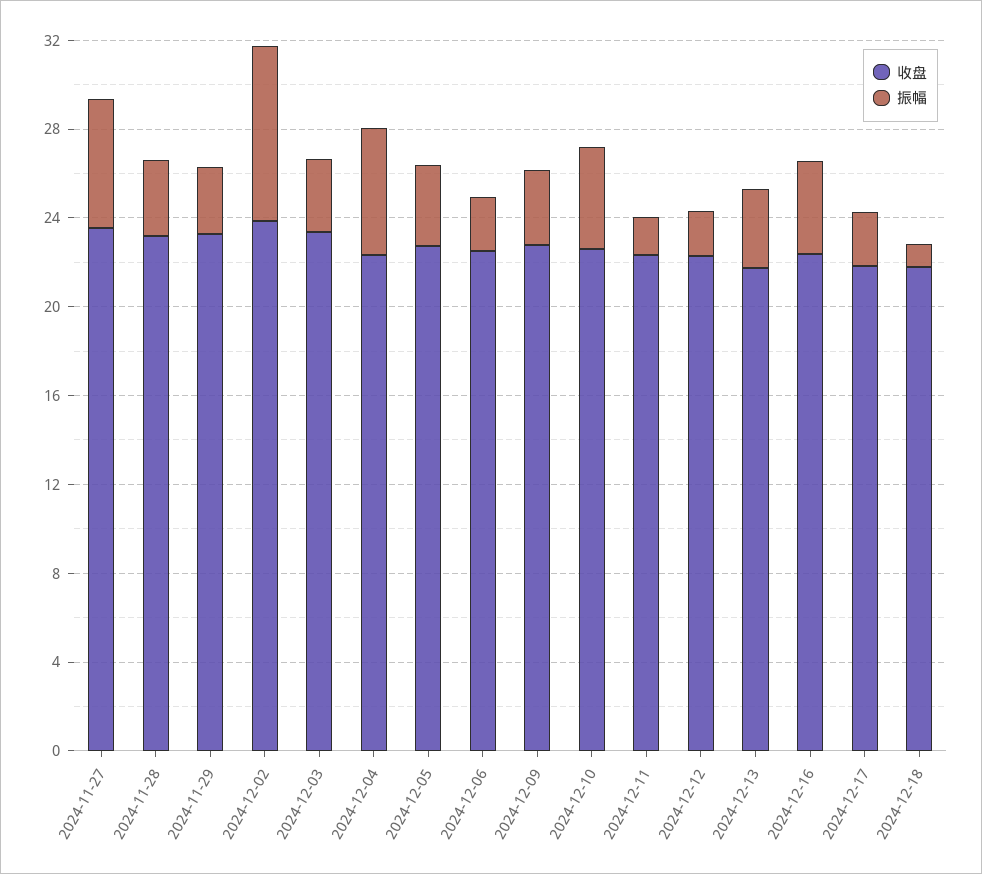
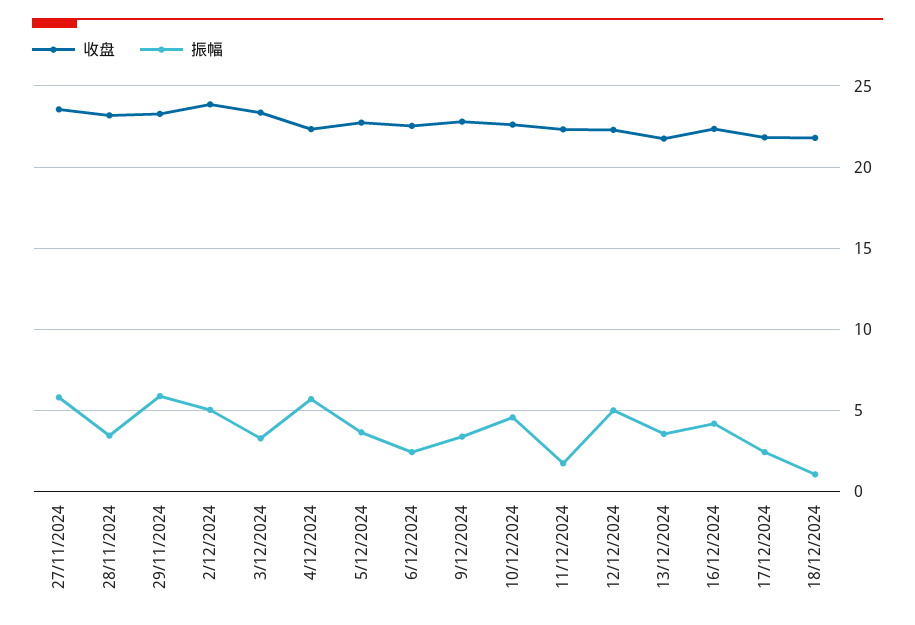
  {
    "收盘": {
      "2024-11-27": 23.5,
      "2024-11-28": 23,
      "2024-11-29": 23.5,
      "2024-12-02": 24,
      "2024-12-03": 23.5,
      "2024-12-04": 22.5,
      "2024-12-05": 22.5,
      "2024-12-06": 22.5,
      "2024-12-09": 23,
      "2024-12-10": 22.5,
      "2024-12-11": 22.5,
      "2024-12-12": 22.5,
      "2024-12-13": 22,
      "2024-12-16": 22.5,
      "2024-12-17": 22,
      "2024-12-18": 22
    },
    "振幅": {
      "2024-11-27": 6,
      "2024-11-28": 3.5,
-     "2024-11-29": 3,
+     "2024-11-29": 6,
-     "2024-12-02": 8,
+     "2024-12-02": 5,
      "2024-12-03": 3.5,
      "2024-12-04": 5.5,
      "2024-12-05": 3.5,
      "2024-12-06": 2.5,
      "2024-12-09": 3.5,
      "2024-12-10": 4.5,
      "2024-12-11": 1.5,
-     "2024-12-12": 2,
+     "2024-12-12": 5,
      "2024-12-13": 3.5,
      "2024-12-16": 4,
      "2024-12-17": 2.5,
      "2024-12-18": 1
    }
  }

